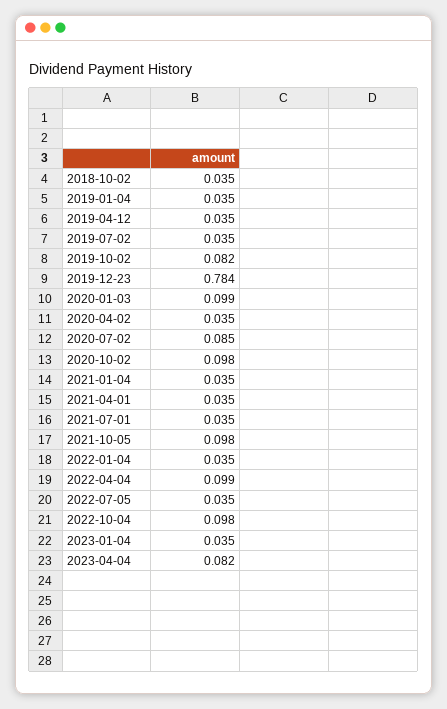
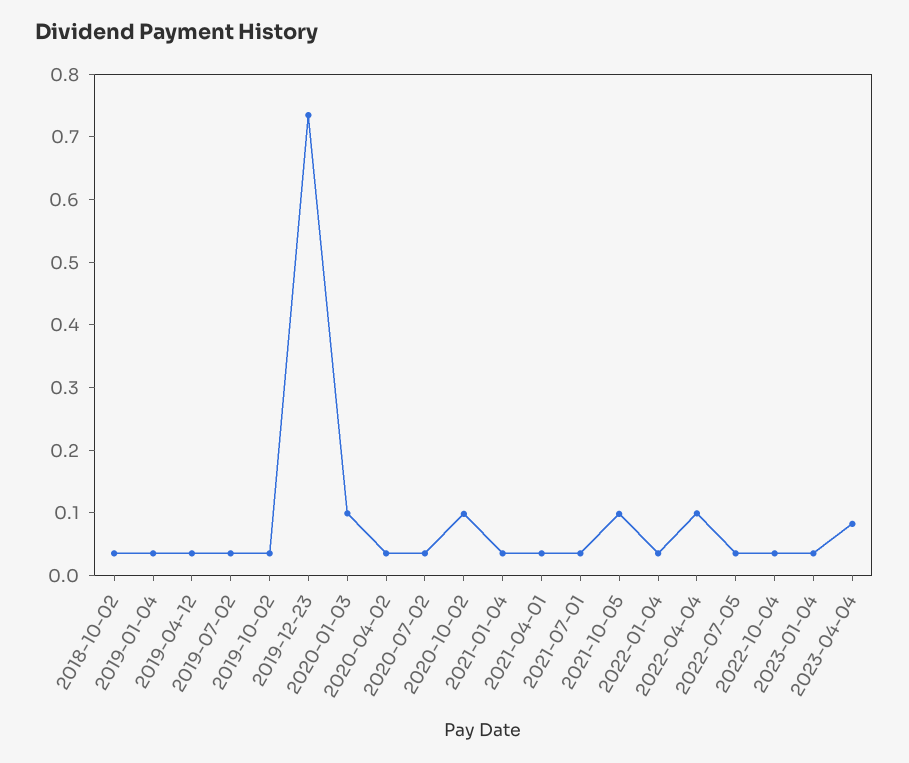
  {
    "2018-10-02": 0.035,
    "2019-01-04": 0.035,
    "2019-04-12": 0.035,
    "2019-07-02": 0.035,
-   "2019-10-02": 0.082,
+   "2019-10-02": 0.04,
-   "2019-12-23": 0.784,
+   "2019-12-23": 0.74,
    "2020-01-03": 0.099,
    "2020-04-02": 0.035,
-   "2020-07-02": 0.085,
+   "2020-07-02": 0.04,
    "2020-10-02": 0.098,
    "2021-01-04": 0.035,
    "2021-04-01": 0.035,
    "2021-07-01": 0.035,
    "2021-10-05": 0.098,
    "2022-01-04": 0.035,
    "2022-04-04": 0.099,
    "2022-07-05": 0.035,
-   "2022-10-04": 0.098,
+   "2022-10-04": 0.04,
    "2023-01-04": 0.035,
    "2023-04-04": 0.082
  }

